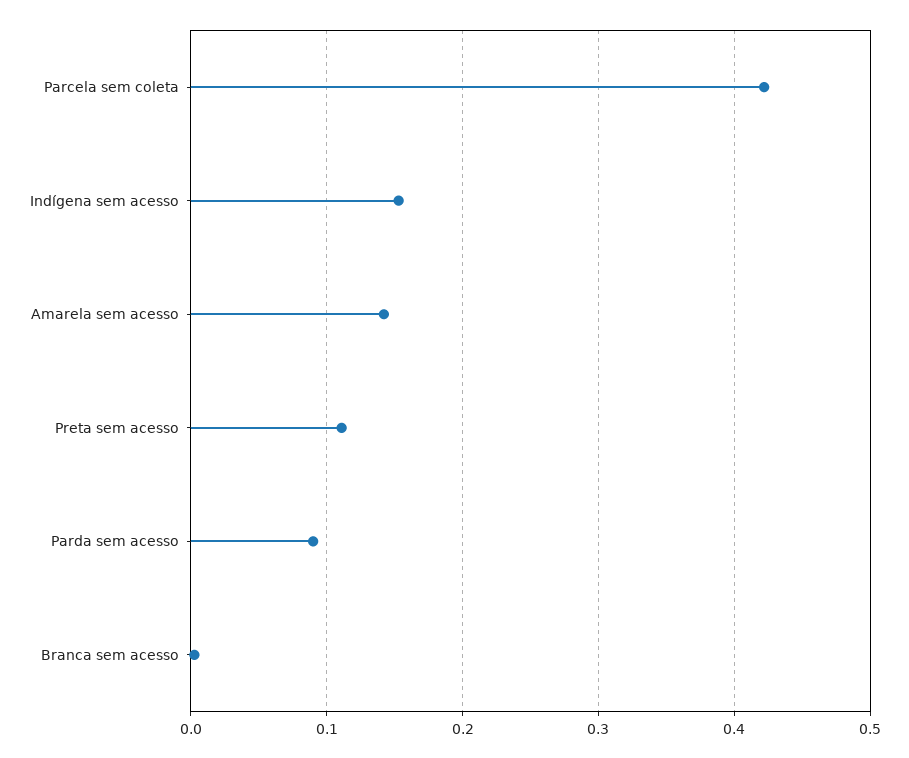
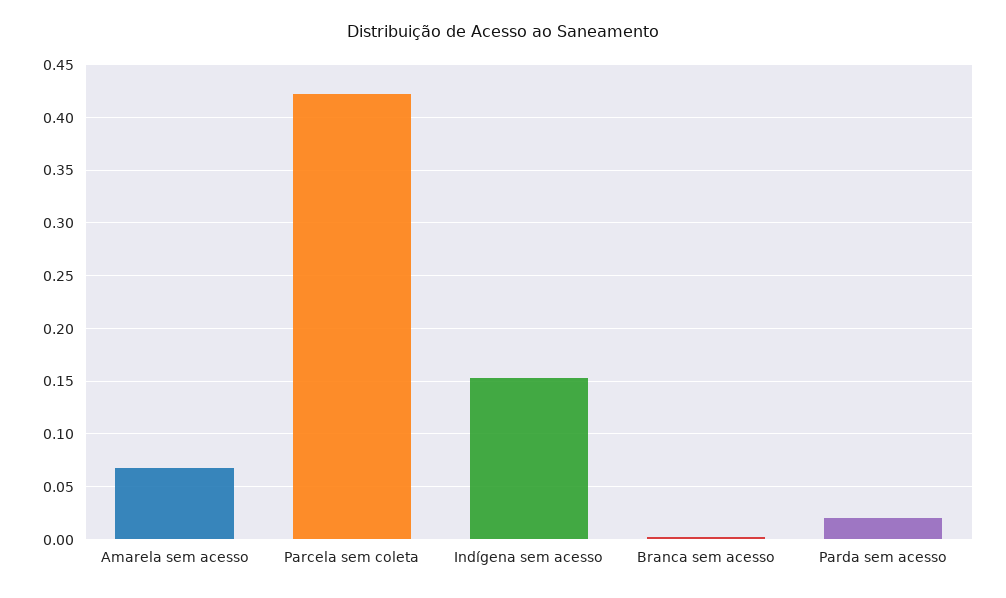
  {
    "Parcela sem coleta": 0.42,
    "Indígena sem acesso": 0.15,
-   "Amarela sem acesso": 0.14,
+   "Amarela sem acesso": 0.07,
-   "Preta sem acesso": 0.11,
-   "Parda sem acesso": 0.09,
+   "Parda sem acesso": 0.02,
    "Branca sem acesso": 0
  }

